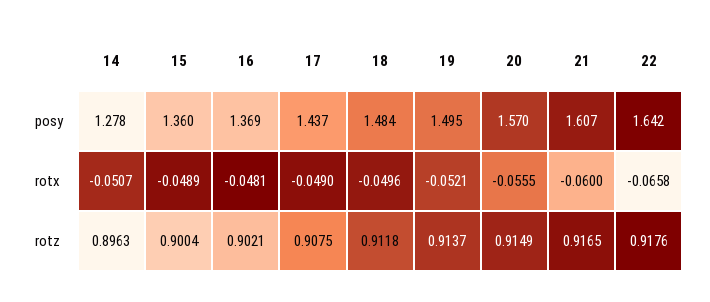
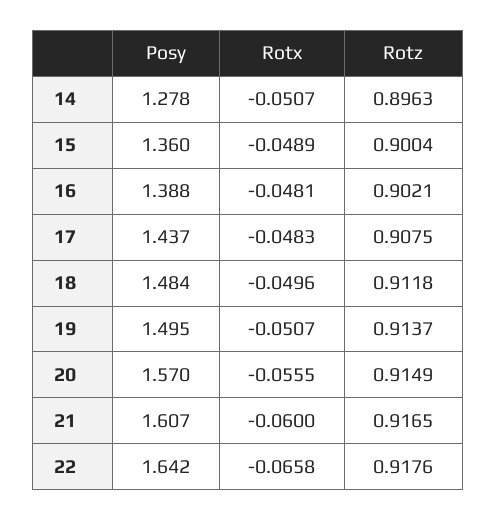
  {
    "14": {
      "posy": 1.278,
      "rotx": -0.0507,
      "rotz": 0.8963
    },
    "15": {
      "posy": 1.36,
      "rotx": -0.0489,
      "rotz": 0.9004
    },
    "16": {
-     "posy": 1.369,
+     "posy": 1.388,
      "rotx": -0.0481,
      "rotz": 0.9021
    },
    "17": {
      "posy": 1.437,
-     "rotx": -0.049,
+     "rotx": -0.0483,
      "rotz": 0.9075
    },
    "18": {
      "posy": 1.484,
      "rotx": -0.0496,
      "rotz": 0.9118
    },
    "19": {
      "posy": 1.495,
-     "rotx": -0.0521,
+     "rotx": -0.0507,
      "rotz": 0.9137
    },
    "20": {
      "posy": 1.57,
      "rotx": -0.0555,
      "rotz": 0.9149
    },
    "21": {
      "posy": 1.607,
      "rotx": -0.06,
      "rotz": 0.9165
    },
    "22": {
      "posy": 1.642,
      "rotx": -0.0658,
      "rotz": 0.9176
    }
  }

